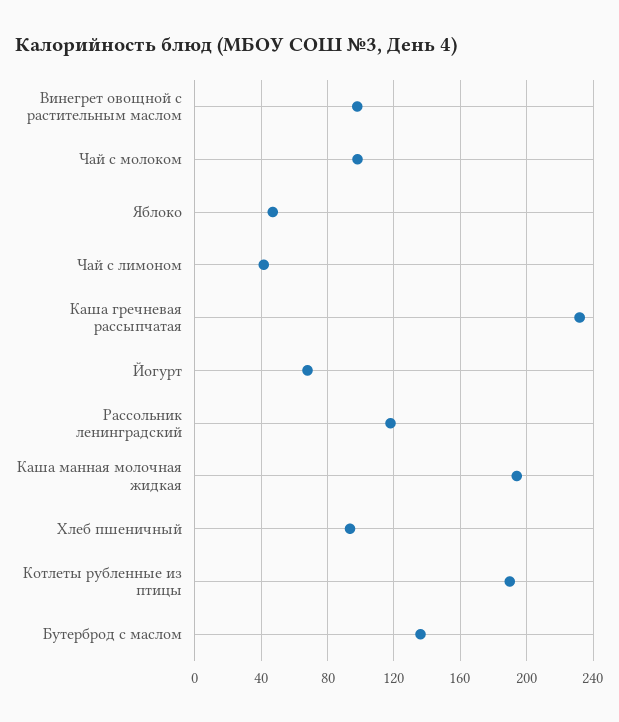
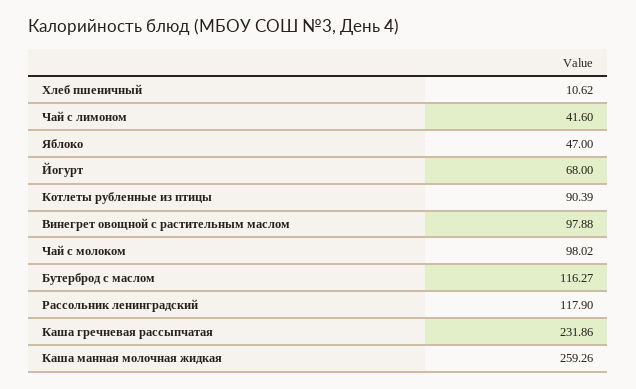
  {
    "Винегрет овощной с растительным маслом": 97.88,
    "Чай с молоком": 98.02,
    "Яблоко": 47,
    "Чай с лимоном": 41.6,
    "Каша гречневая рассыпчатая": 231.86,
    "Йогурт": 68,
    "Рассольник ленинградский": 117.9,
-   "Каша манная молочная жидкая": 195,
+   "Каша манная молочная жидкая": 259.26,
-   "Хлеб пшеничный": 95,
+   "Хлеб пшеничный": 10.62,
-   "Котлеты рубленные из птицы": 190,
+   "Котлеты рубленные из птицы": 90.39,
-   "Бутерброд с маслом": 135
+   "Бутерброд с маслом": 116.27
  }

